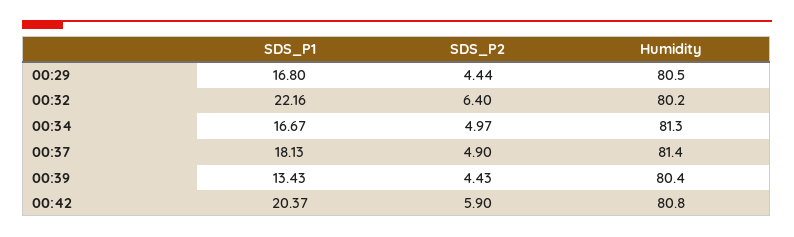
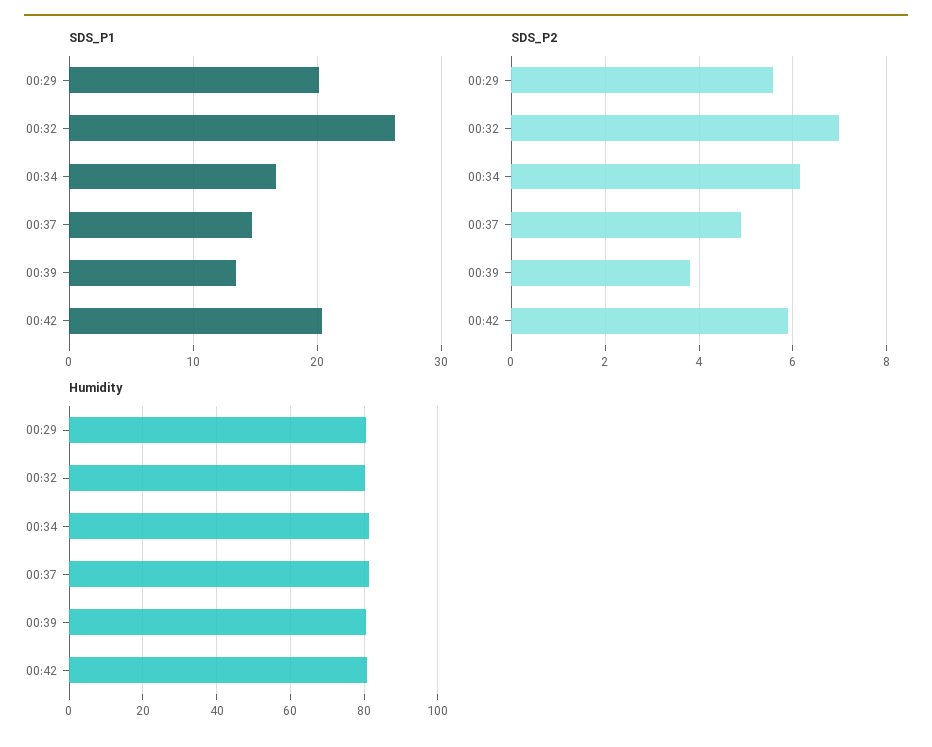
  {
    "SDS_P1": {
-     "00:29": 16.8,
+     "00:29": 20,
-     "00:32": 22.16,
+     "00:32": 26,
      "00:34": 16.67,
-     "00:37": 18.13,
+     "00:37": 15,
      "00:39": 13.43,
      "00:42": 20.37
    },
    "SDS_P2": {
-     "00:29": 4.44,
+     "00:29": 5.6,
-     "00:32": 6.4,
+     "00:32": 7,
-     "00:34": 4.97,
+     "00:34": 6.2,
      "00:37": 4.9,
-     "00:39": 4.43,
+     "00:39": 3.8,
      "00:42": 5.9
    },
    "Humidity": {
      "00:29": 80.5,
      "00:32": 80.2,
      "00:34": 81.3,
      "00:37": 81.4,
      "00:39": 80.4,
      "00:42": 80.8
    }
  }

